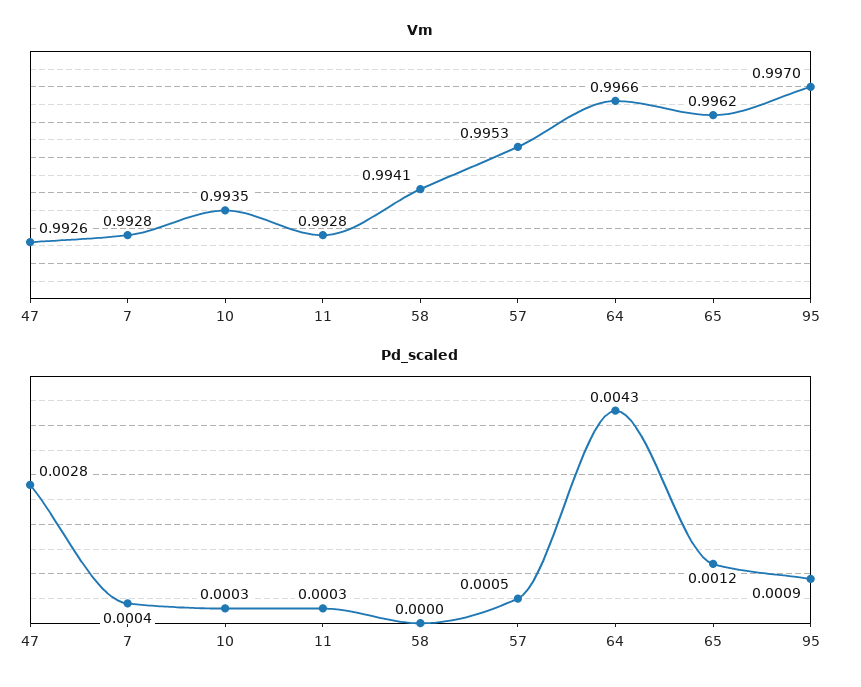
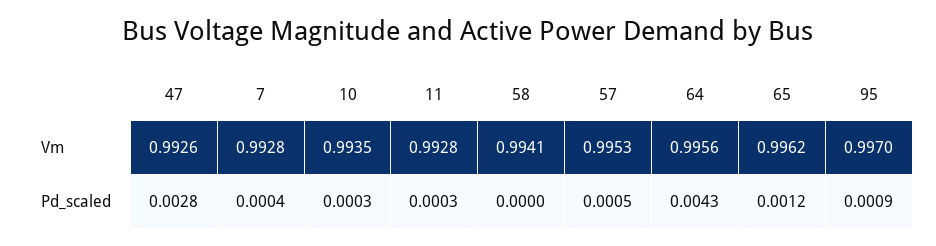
  {
    "Vm": {
      "47": 0.9926,
      "7": 0.9928,
      "10": 0.9935,
      "11": 0.9928,
      "58": 0.9941,
      "57": 0.9953,
-     "64": 0.9966,
+     "64": 0.9956,
      "65": 0.9962,
      "95": 0.997
    },
    "Pd_scaled": {
      "47": 0.0028,
      "7": 0.0004,
      "10": 0.0003,
      "11": 0.0003,
      "58": 0,
      "57": 0.0005,
      "64": 0.0043,
      "65": 0.0012,
      "95": 0.0009
    }
  }

